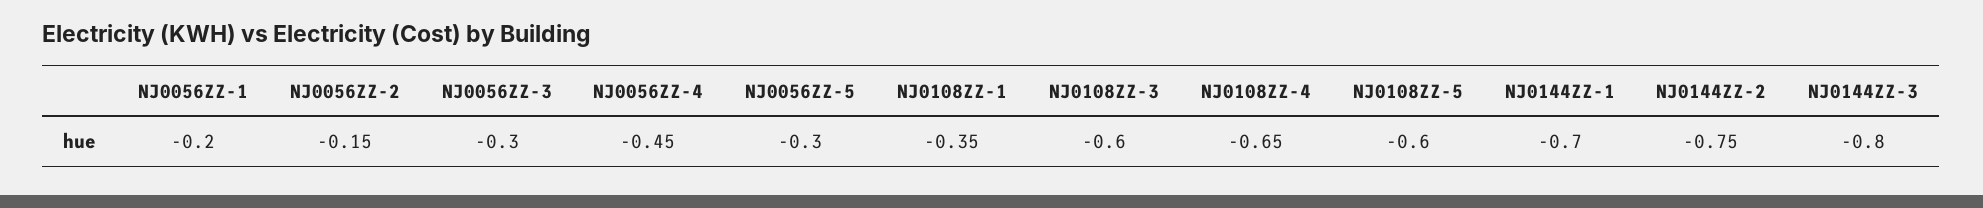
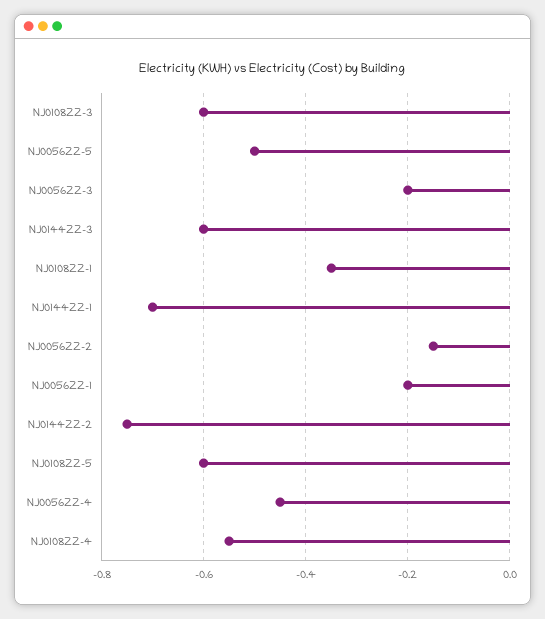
  {
    "NJ0056ZZ-1": -0.2,
    "NJ0056ZZ-2": -0.15,
-   "NJ0056ZZ-3": -0.3,
+   "NJ0056ZZ-3": -0.2,
    "NJ0056ZZ-4": -0.45,
-   "NJ0056ZZ-5": -0.3,
+   "NJ0056ZZ-5": -0.5,
    "NJ0108ZZ-1": -0.35,
    "NJ0108ZZ-3": -0.6,
-   "NJ0108ZZ-4": -0.65,
+   "NJ0108ZZ-4": -0.55,
    "NJ0108ZZ-5": -0.6,
    "NJ0144ZZ-1": -0.7,
    "NJ0144ZZ-2": -0.75,
-   "NJ0144ZZ-3": -0.8
+   "NJ0144ZZ-3": -0.6
  }

